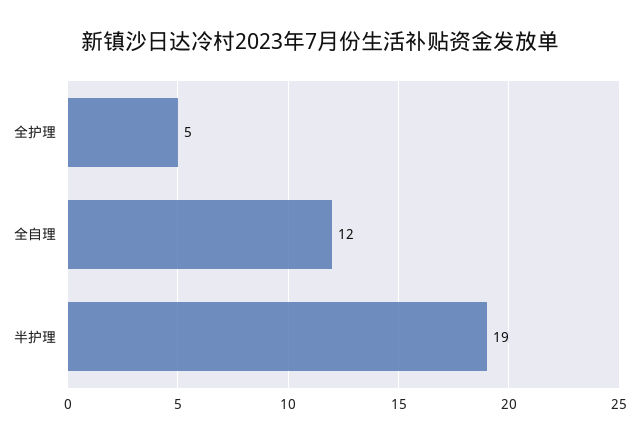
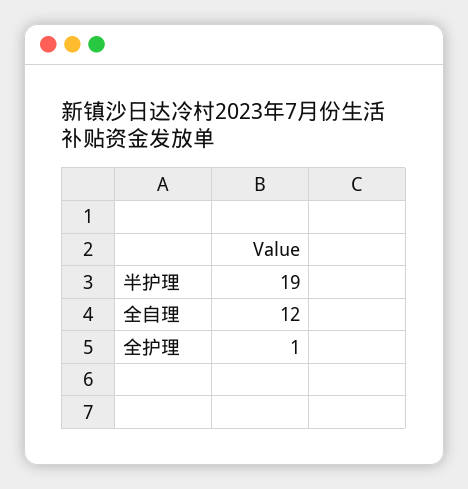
  {
-   "全护理": 5,
+   "全护理": 1,
    "全自理": 12,
    "半护理": 19
  }

